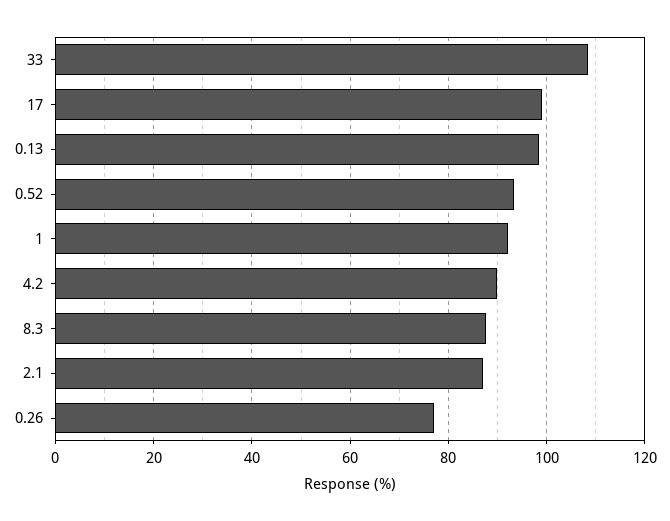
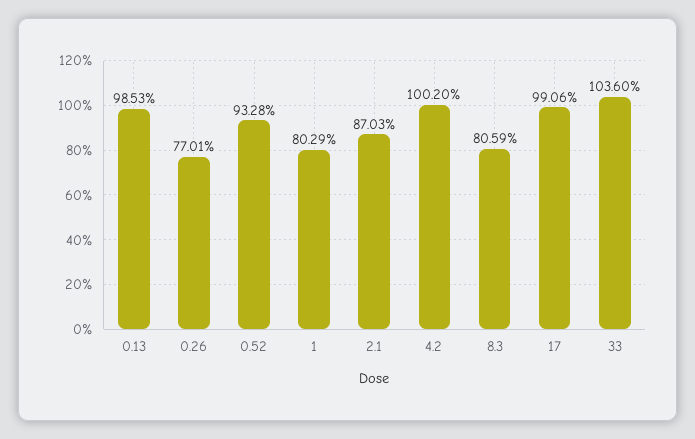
  {
-   "33": 108,
+   "33": 103.6,
    "17": 99.06,
    "0.13": 98.53,
    "0.52": 93.28,
-   "1": 92,
+   "1": 80.29,
-   "4.2": 90,
+   "4.2": 100.2,
-   "8.3": 88,
+   "8.3": 80.59,
    "2.1": 87.03,
    "0.26": 77.01
  }

